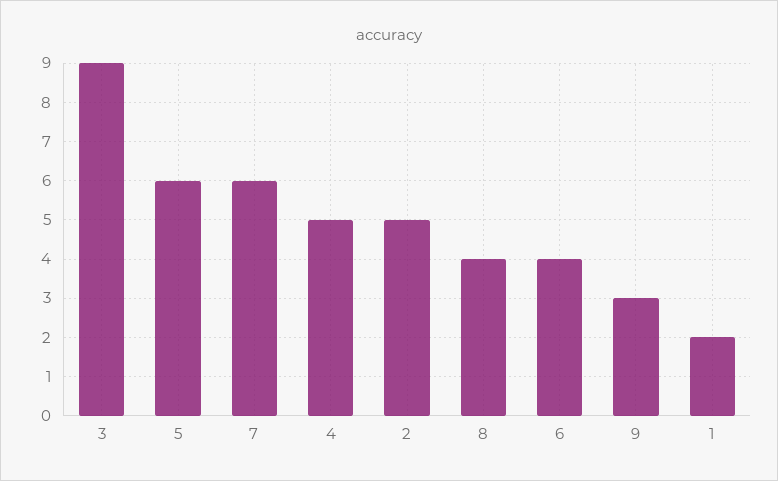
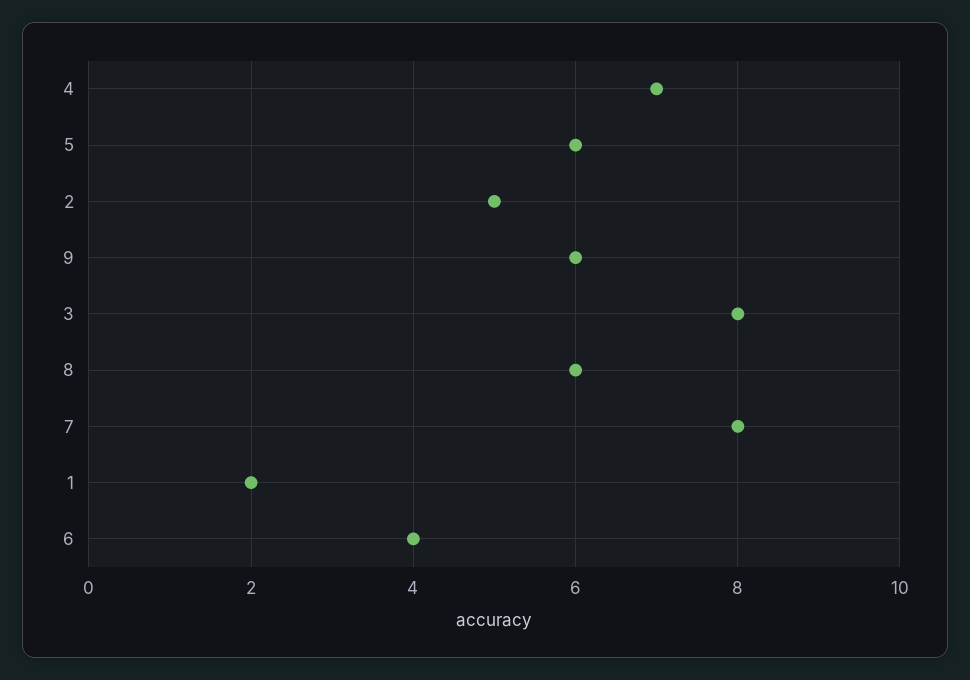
  {
-   "3": 9,
+   "3": 8,
    "5": 6,
-   "7": 6,
+   "7": 8,
-   "4": 5,
+   "4": 7,
    "2": 5,
-   "8": 4,
+   "8": 6,
    "6": 4,
-   "9": 3,
+   "9": 6,
    "1": 2
  }

